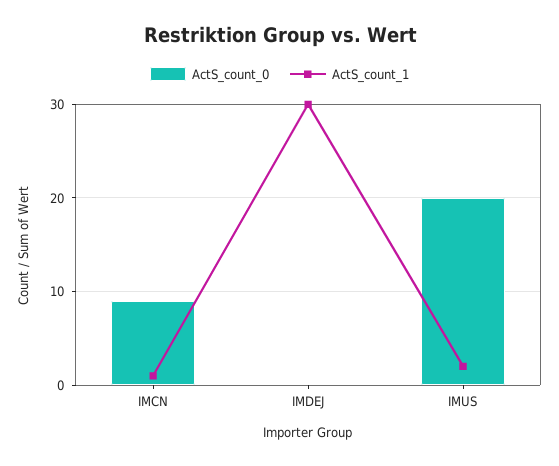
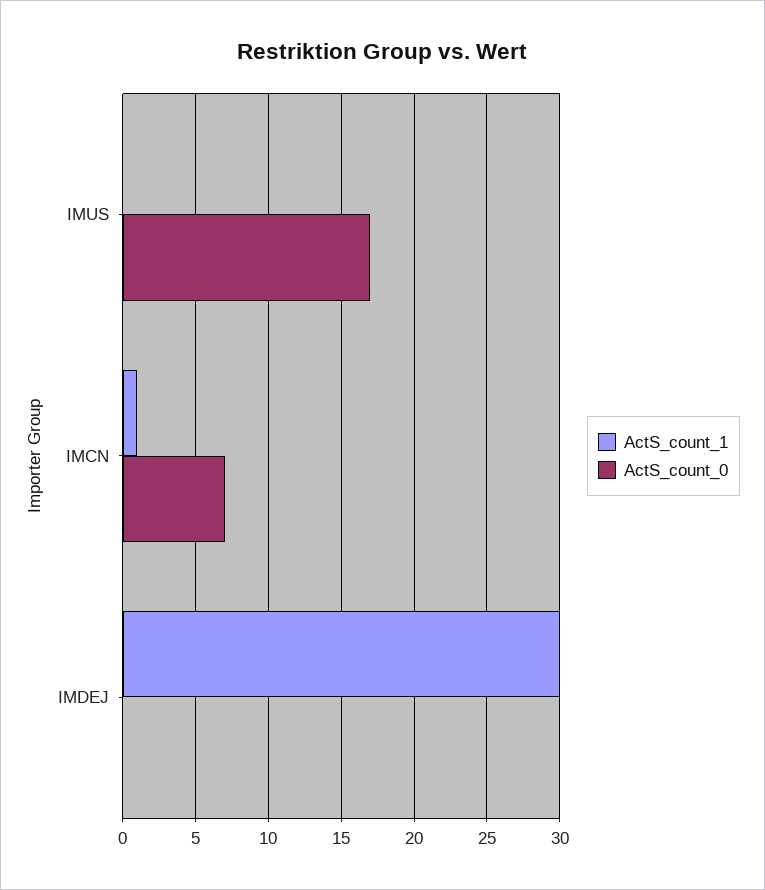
  {
    "ActS_count_0": {
-     "IMCN": 9,
+     "IMCN": 7,
      "IMDEJ": 0,
-     "IMUS": 20
+     "IMUS": 17
    },
    "ActS_count_1": {
      "IMCN": 1,
      "IMDEJ": 30,
-     "IMUS": 2
+     "IMUS": 0
    }
  }

